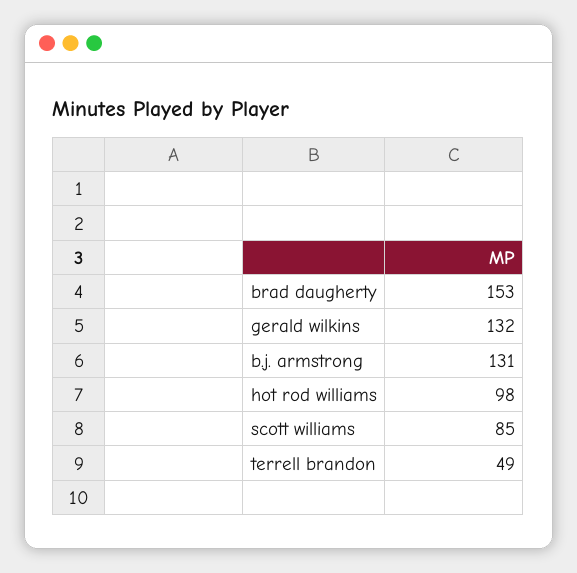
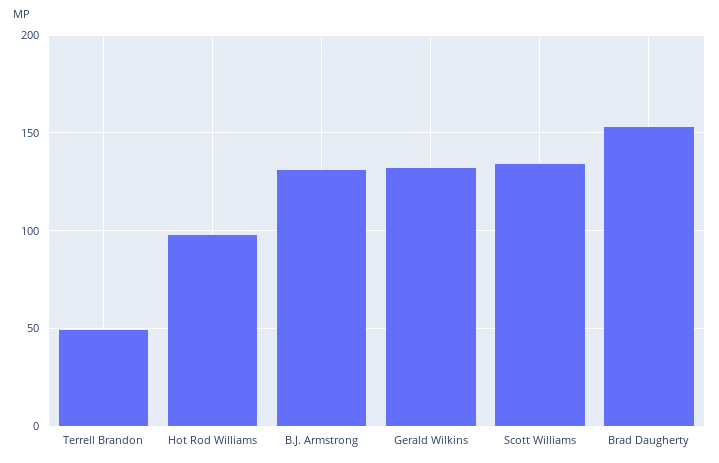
  {
    "brad daugherty": 153,
    "gerald wilkins": 132,
    "b.j. armstrong": 131,
    "hot rod williams": 98,
-   "scott williams": 85,
+   "scott williams": 135,
    "terrell brandon": 49
  }

